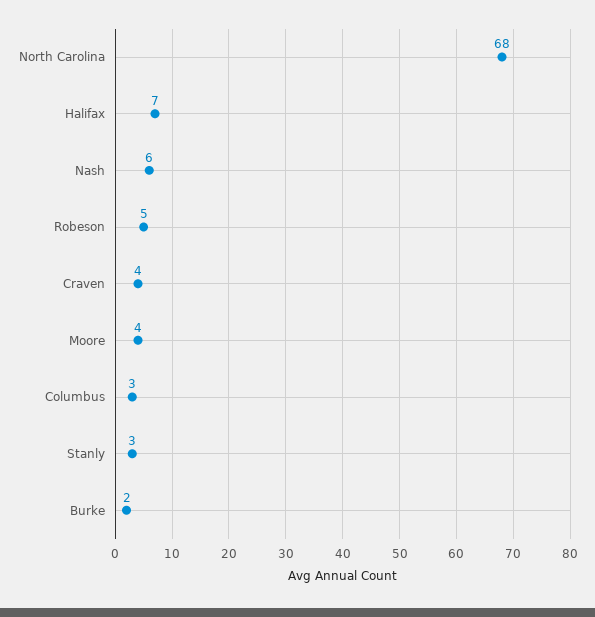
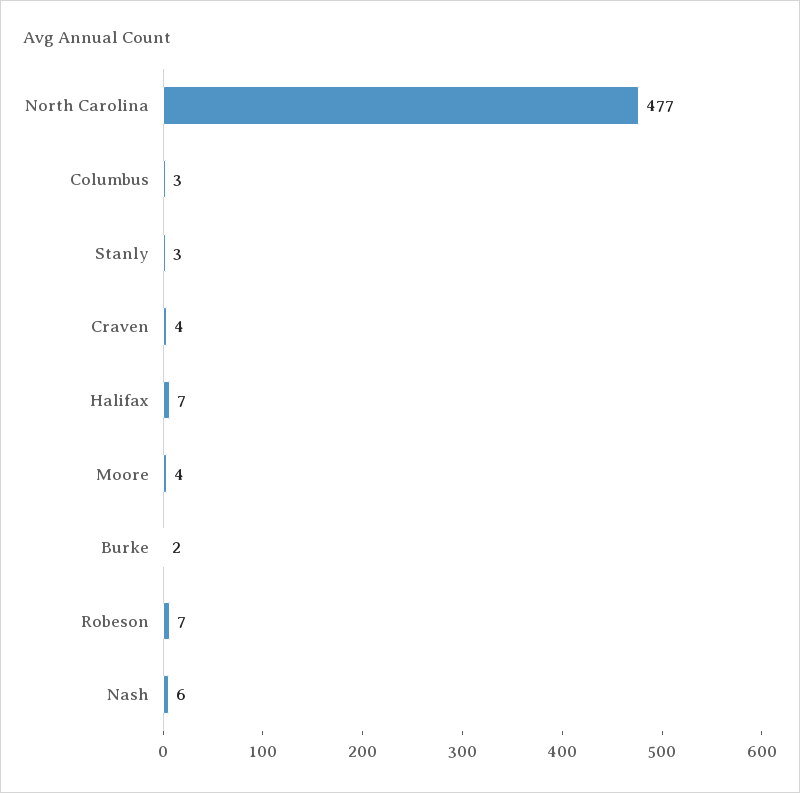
  {
-   "North Carolina": 68,
+   "North Carolina": 477,
    "Halifax": 7,
    "Nash": 6,
-   "Robeson": 5,
+   "Robeson": 7,
    "Craven": 4,
    "Moore": 4,
    "Columbus": 3,
    "Stanly": 3,
    "Burke": 2
  }

